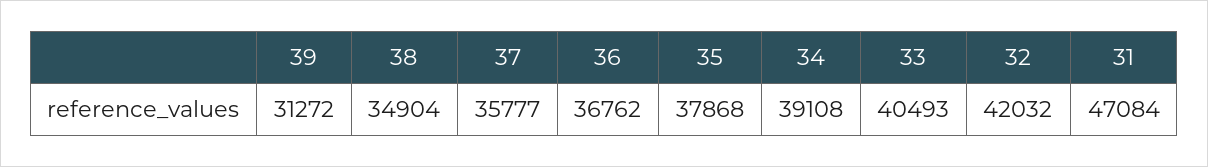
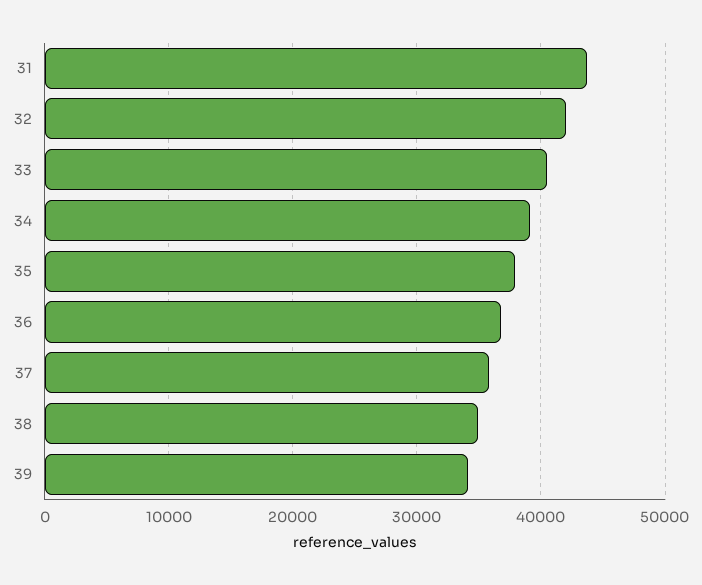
  {
-   "39": 31272,
+   "39": 34000,
    "38": 34904,
    "37": 35777,
    "36": 36762,
    "35": 37868,
    "34": 39108,
    "33": 40493,
    "32": 42032,
-   "31": 47084
+   "31": 44000
  }

